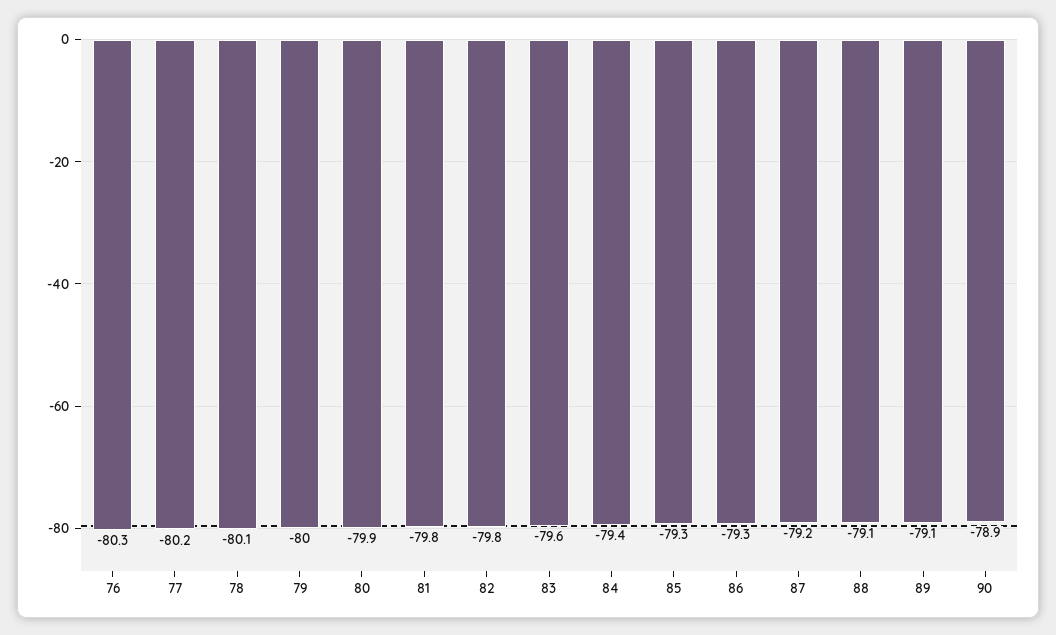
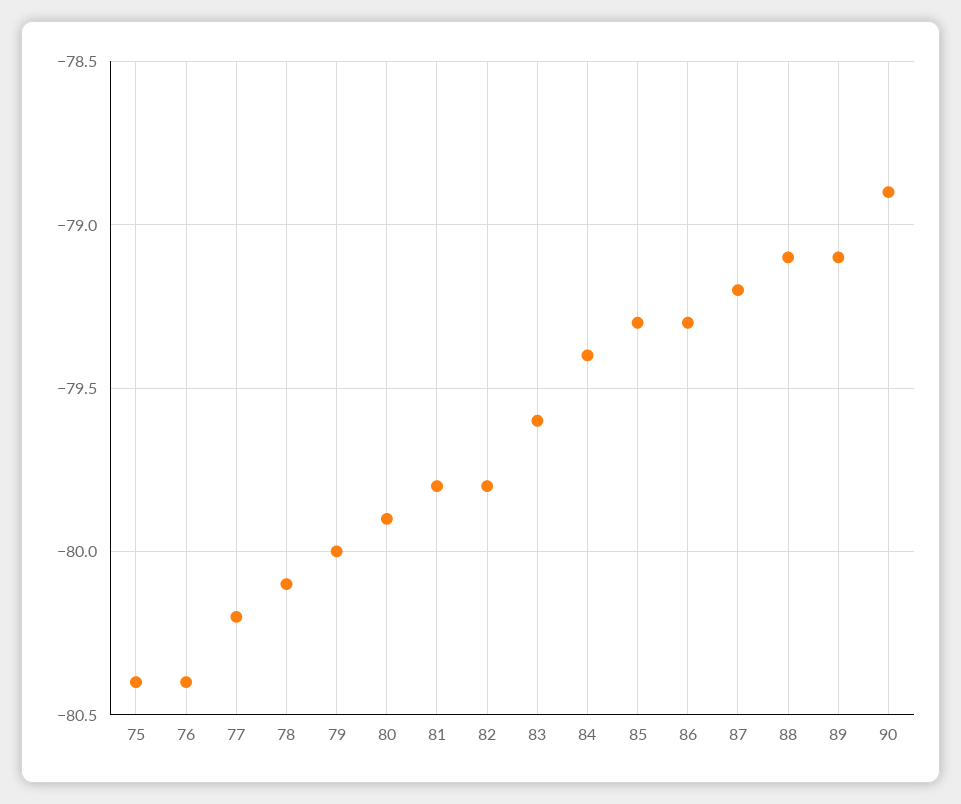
  {
-   "76": -80.3,
+   "76": -80.4,
    "77": -80.2,
    "78": -80.1,
    "79": -80,
    "80": -79.9,
    "81": -79.8,
    "82": -79.8,
    "83": -79.6,
    "84": -79.4,
    "85": -79.3,
    "86": -79.3,
    "87": -79.2,
    "88": -79.1,
    "89": -79.1,
-   "90": -78.9
+   "90": -78.9,
+   "75": -80.4
  }

